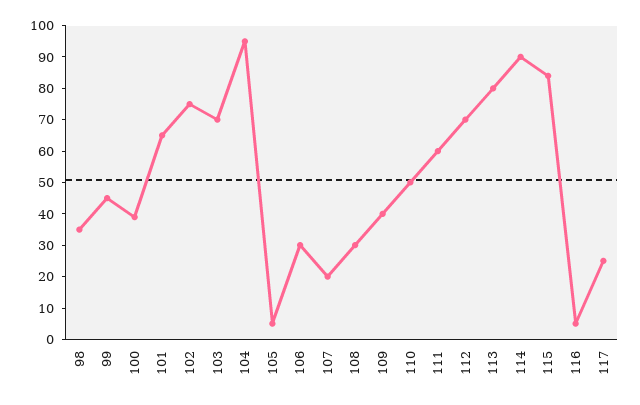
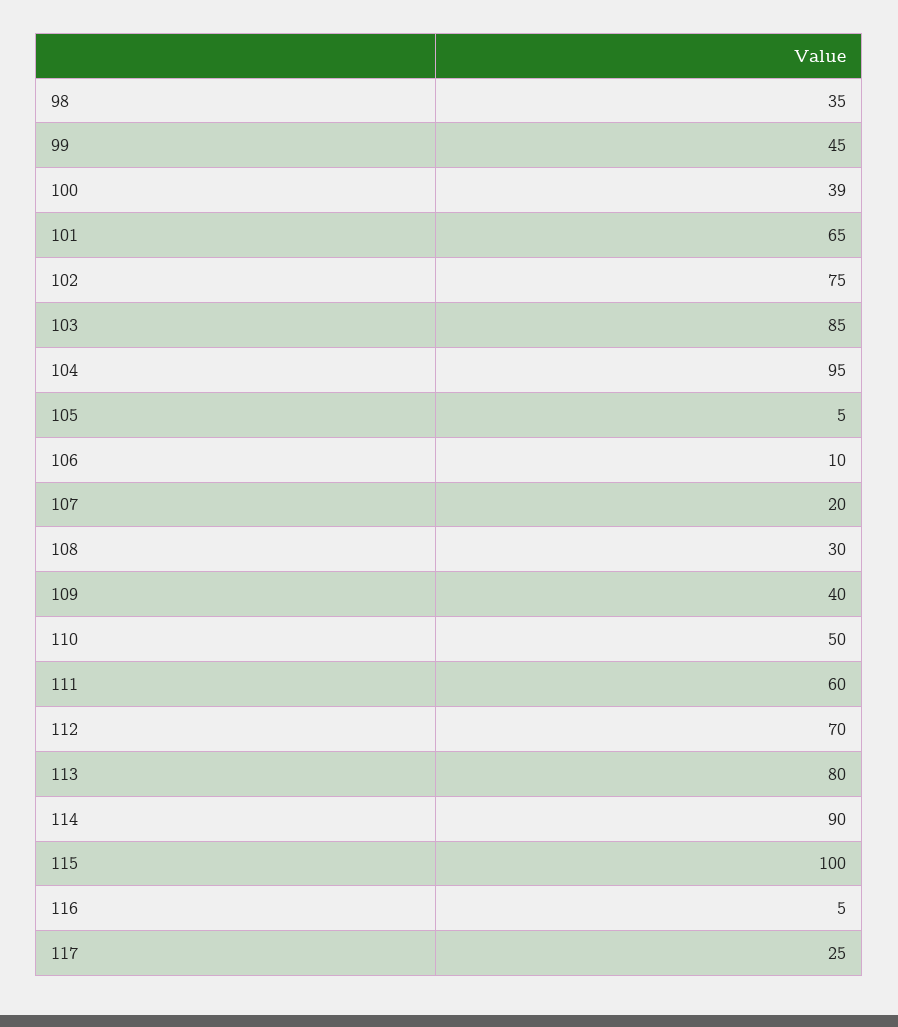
  {
    "98": 35,
    "99": 45,
    "100": 39,
    "101": 65,
    "102": 75,
-   "103": 70,
+   "103": 85,
    "104": 95,
    "105": 5,
-   "106": 30,
+   "106": 10,
    "107": 20,
    "108": 30,
    "109": 40,
    "110": 50,
    "111": 60,
    "112": 70,
    "113": 80,
    "114": 90,
-   "115": 85,
+   "115": 100,
    "116": 5,
    "117": 25
  }

